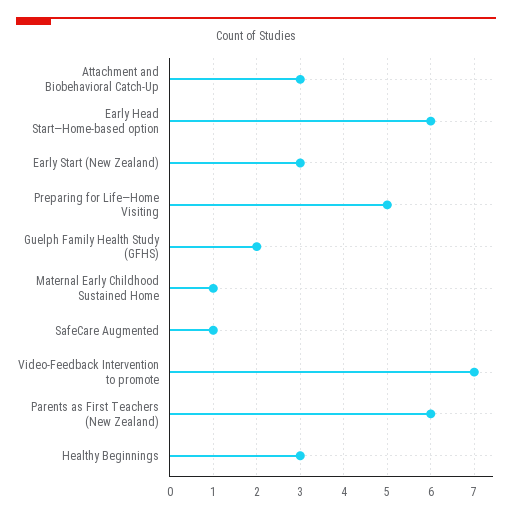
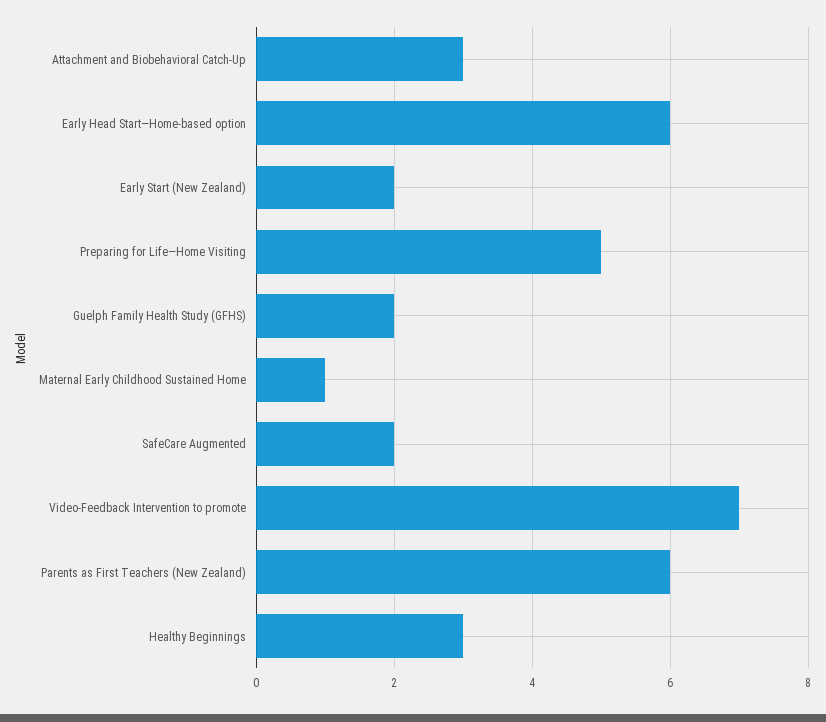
  {
    "Attachment and Biobehavioral Catch-Up": 3,
    "Early Head Start—Home-based option": 6,
-   "Early Start (New Zealand)": 3,
+   "Early Start (New Zealand)": 2,
    "Preparing for Life—Home Visiting": 5,
    "Guelph Family Health Study (GFHS)": 2,
    "Maternal Early Childhood Sustained Home": 1,
-   "SafeCare Augmented": 1,
+   "SafeCare Augmented": 2,
    "Video-Feedback Intervention to promote": 7,
    "Parents as First Teachers (New Zealand)": 6,
    "Healthy Beginnings": 3
  }

